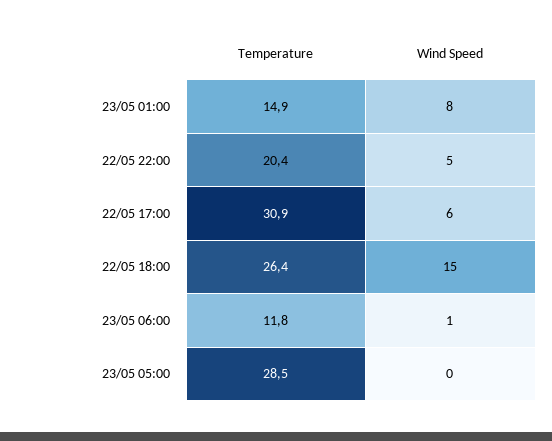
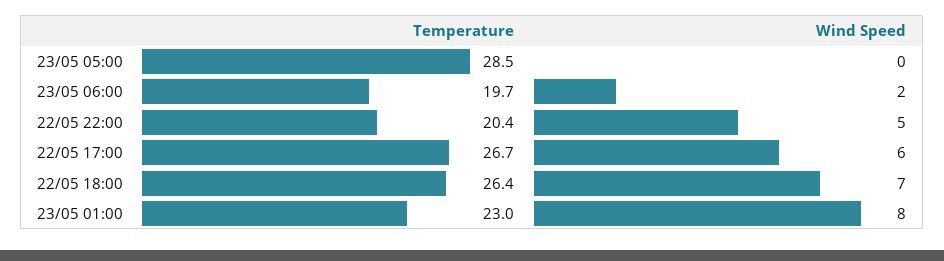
  {
    "Temperature": {
-     "23/05 01:00": 14.9,
+     "23/05 01:00": 23,
      "22/05 22:00": 20.4,
-     "22/05 17:00": 30.9,
+     "22/05 17:00": 26.7,
      "22/05 18:00": 26.4,
-     "23/05 06:00": 11.8,
+     "23/05 06:00": 19.7,
      "23/05 05:00": 28.5
    },
    "Wind Speed": {
      "23/05 01:00": 8,
      "22/05 22:00": 5,
      "22/05 17:00": 6,
-     "22/05 18:00": 15,
+     "22/05 18:00": 7,
-     "23/05 06:00": 1,
+     "23/05 06:00": 2,
      "23/05 05:00": 0
    }
  }

